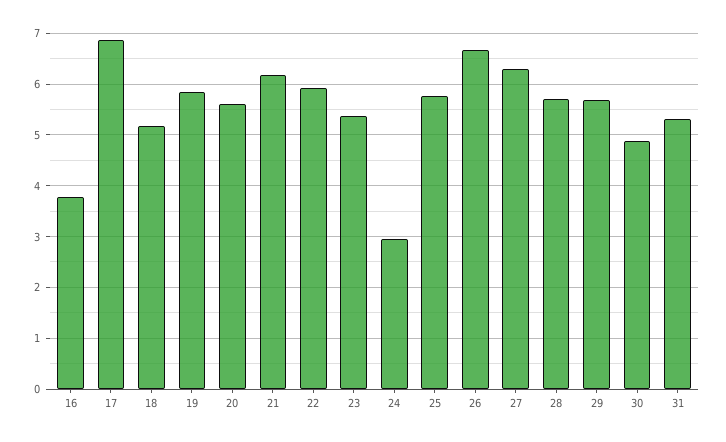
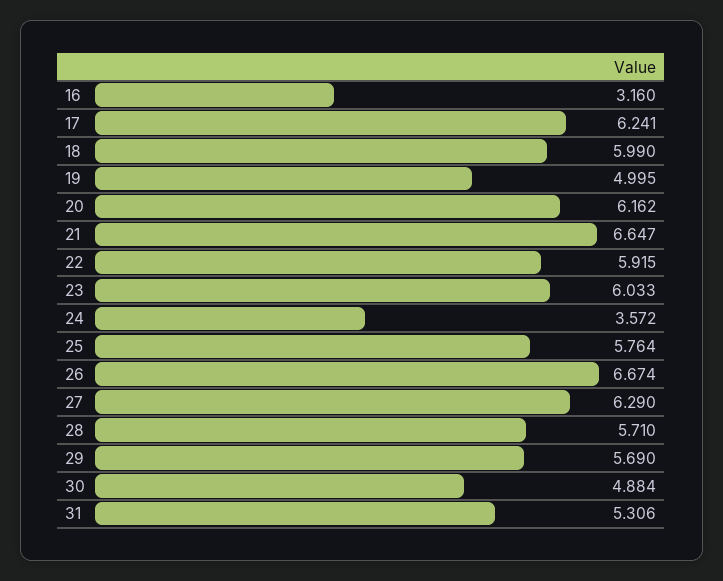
  {
-   "16": 3.8,
+   "16": 3.16,
-   "17": 6.8,
+   "17": 6.241,
-   "18": 5.2,
+   "18": 5.99,
-   "19": 5.8,
+   "19": 4.995,
-   "20": 5.6,
+   "20": 6.162,
-   "21": 6.2,
+   "21": 6.647,
    "22": 5.915,
-   "23": 5.4,
+   "23": 6.033,
-   "24": 3,
+   "24": 3.572,
    "25": 5.764,
    "26": 6.674,
    "27": 6.29,
    "28": 5.71,
    "29": 5.69,
    "30": 4.884,
    "31": 5.306
  }

